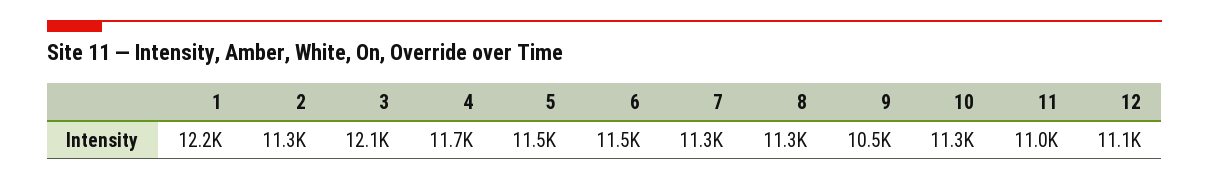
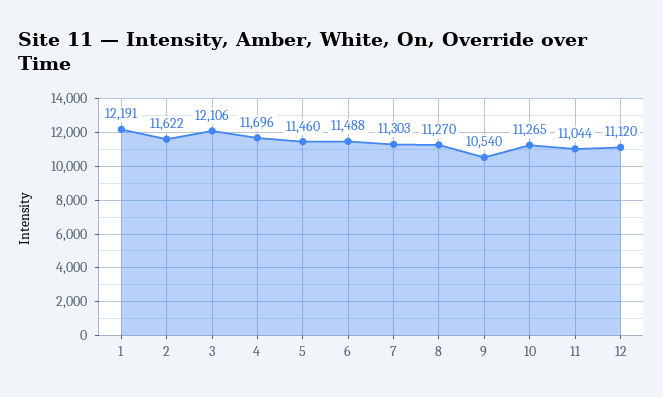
  {
    "1": 12191,
-   "2": 11300,
+   "2": 11622,
    "3": 12106,
    "4": 11696,
    "5": 11460,
    "6": 11488,
    "7": 11303,
    "8": 11270,
    "9": 10540,
    "10": 11265,
    "11": 11044,
    "12": 11120
  }

